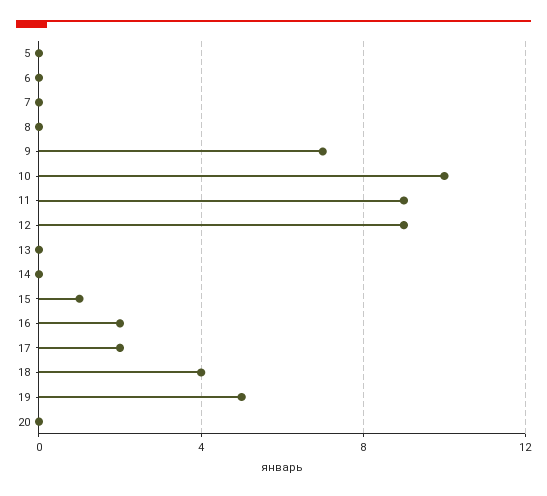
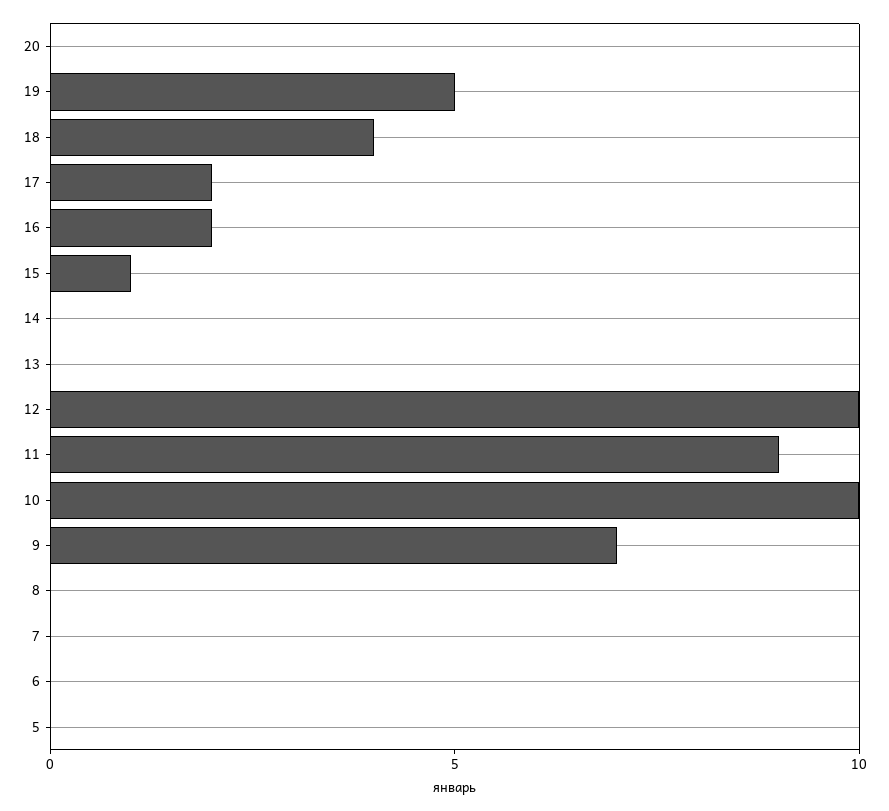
  {
    "5": 0,
    "6": 0,
    "7": 0,
    "8": 0,
    "9": 7,
    "10": 10,
    "11": 9,
-   "12": 9,
+   "12": 10,
    "13": 0,
    "14": 0,
    "15": 1,
    "16": 2,
    "17": 2,
    "18": 4,
    "19": 5,
    "20": 0
  }

